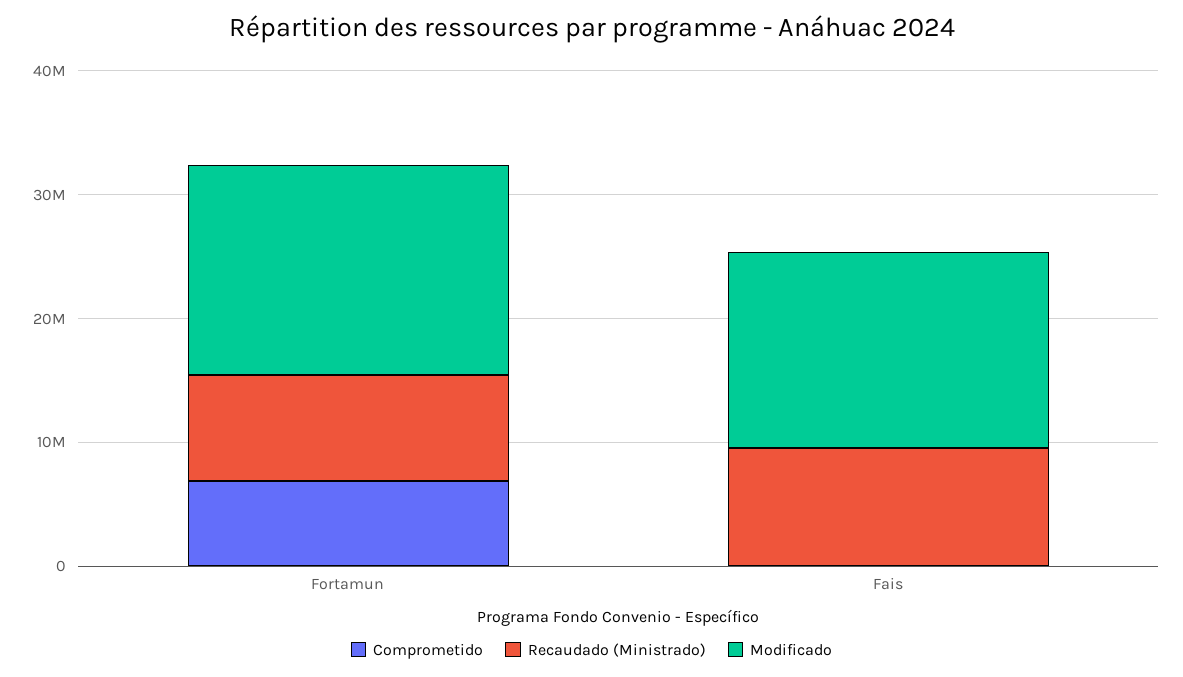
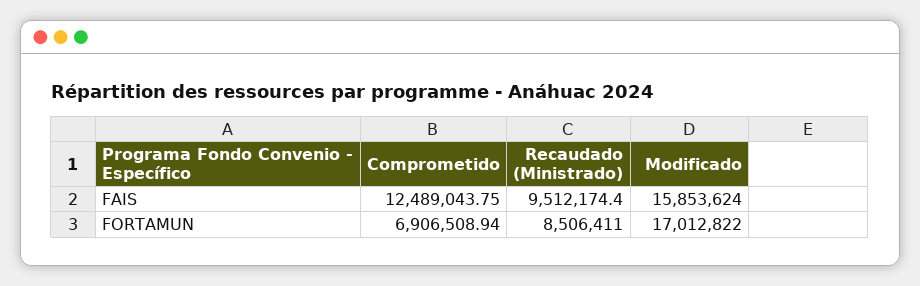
  {
    "Comprometido": {
      "Fortamun": 6906508.94,
-     "Fais": 0
+     "Fais": 12489043.75
    },
    "Recaudado (Ministrado)": {
      "Fortamun": 8506411,
      "Fais": 9512174.4
    },
    "Modificado": {
      "Fortamun": 17012822,
      "Fais": 15853624
    }
  }

